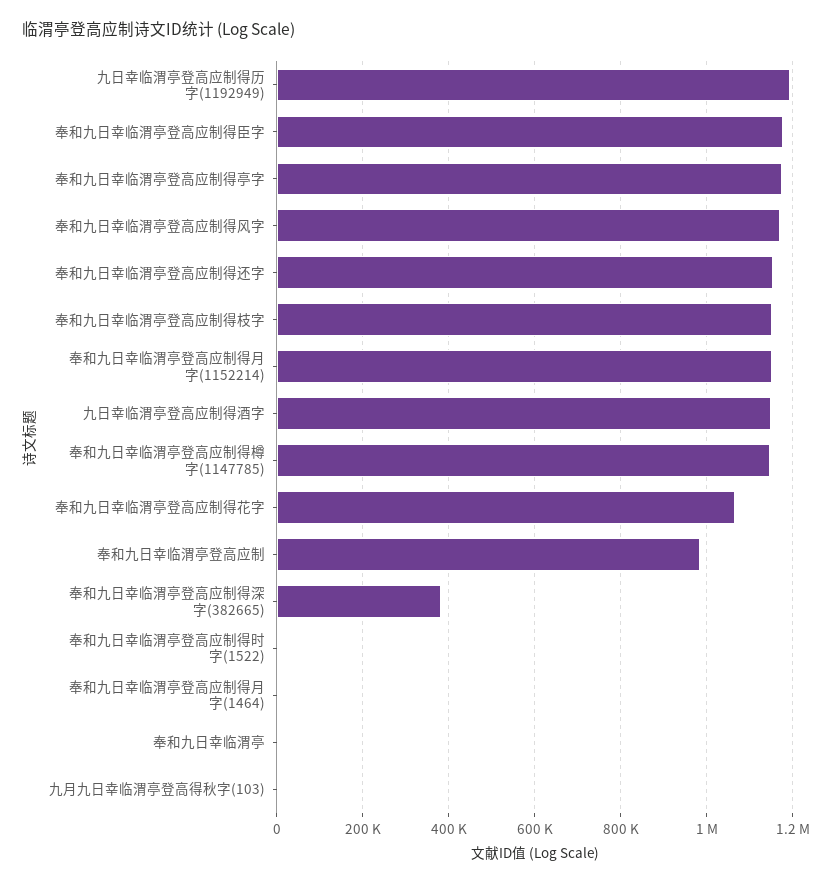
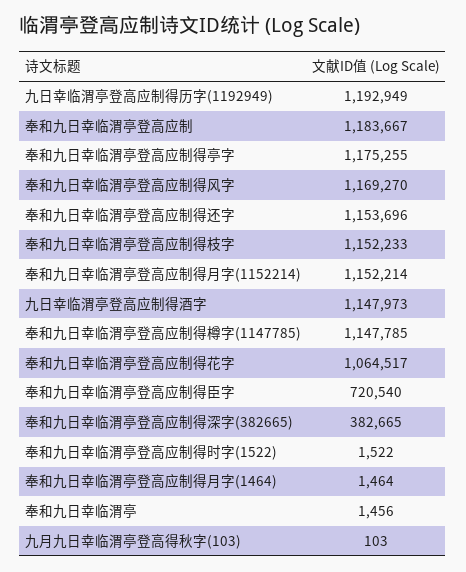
  {
    "九日幸临渭亭登高应制得历字(1192949)": 1192949,
-   "奉和九日幸临渭亭登高应制得臣字": 1180000,
+   "奉和九日幸临渭亭登高应制得臣字": 720540,
    "奉和九日幸临渭亭登高应制得亭字": 1175255,
    "奉和九日幸临渭亭登高应制得风字": 1169270,
    "奉和九日幸临渭亭登高应制得还字": 1153696,
    "奉和九日幸临渭亭登高应制得枝字": 1152233,
    "奉和九日幸临渭亭登高应制得月字(1152214)": 1152214,
    "九日幸临渭亭登高应制得酒字": 1147973,
    "奉和九日幸临渭亭登高应制得樽字(1147785)": 1147785,
    "奉和九日幸临渭亭登高应制得花字": 1064517,
-   "奉和九日幸临渭亭登高应制": 980000,
+   "奉和九日幸临渭亭登高应制": 1183667,
    "奉和九日幸临渭亭登高应制得深字(382665)": 382665,
    "奉和九日幸临渭亭登高应制得时字(1522)": 1522,
    "奉和九日幸临渭亭登高应制得月字(1464)": 1464,
    "奉和九日幸临渭亭": 1456,
    "九月九日幸临渭亭登高得秋字(103)": 103
  }

